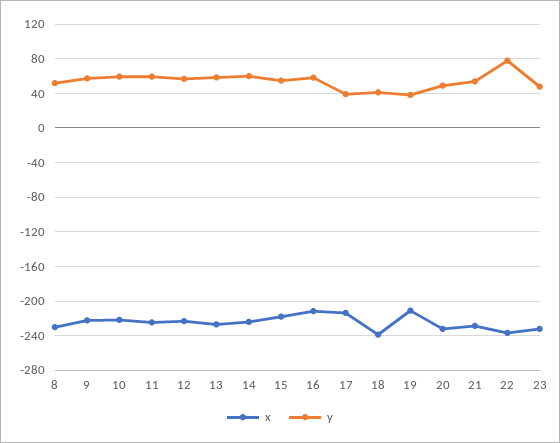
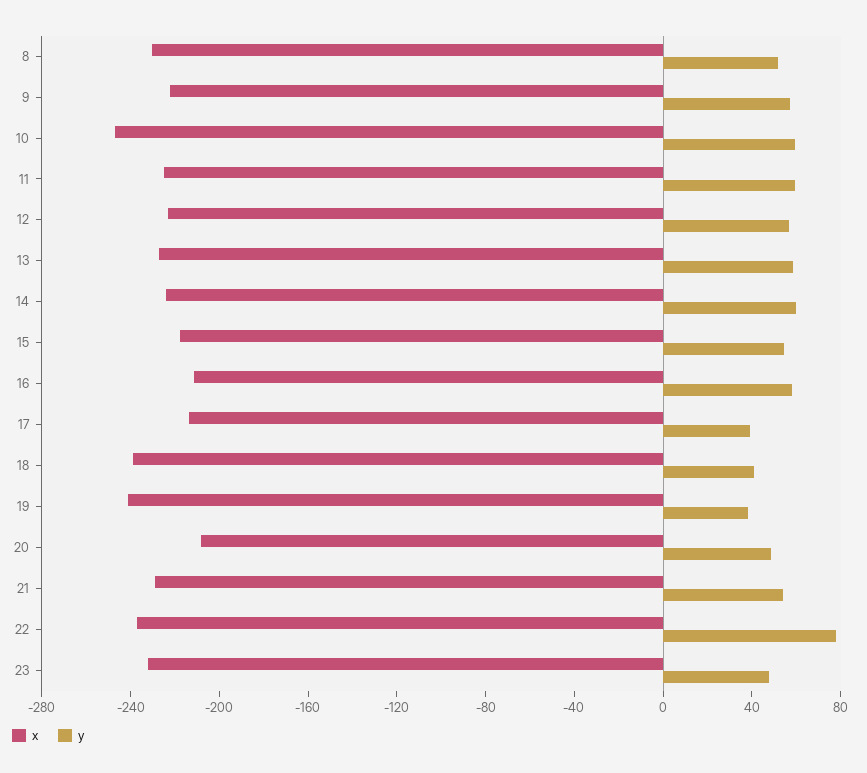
  {
    "x": {
      "8": -230,
      "9": -220,
-     "10": -220,
+     "10": -250,
      "11": -220,
      "12": -220,
      "13": -230,
      "14": -220,
      "15": -220,
      "16": -210,
      "17": -210,
      "18": -240,
-     "19": -210,
+     "19": -240,
-     "20": -230,
+     "20": -210,
      "21": -230,
      "22": -240,
      "23": -230
    },
    "y": {
      "8": 50,
      "9": 60,
      "10": 60,
      "11": 60,
      "12": 60,
      "13": 60,
      "14": 60,
      "15": 50,
      "16": 60,
      "17": 40,
      "18": 40,
      "19": 40,
      "20": 50,
      "21": 50,
      "22": 80,
      "23": 50
    }
  }

